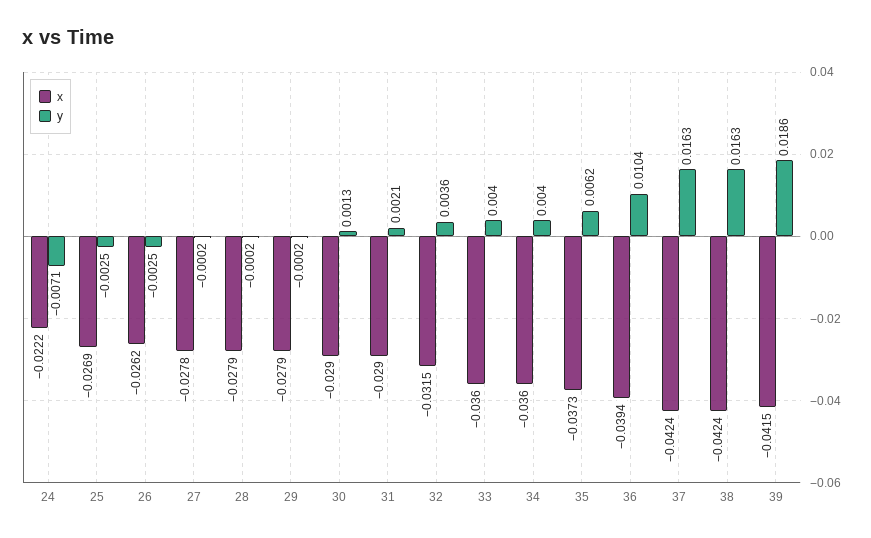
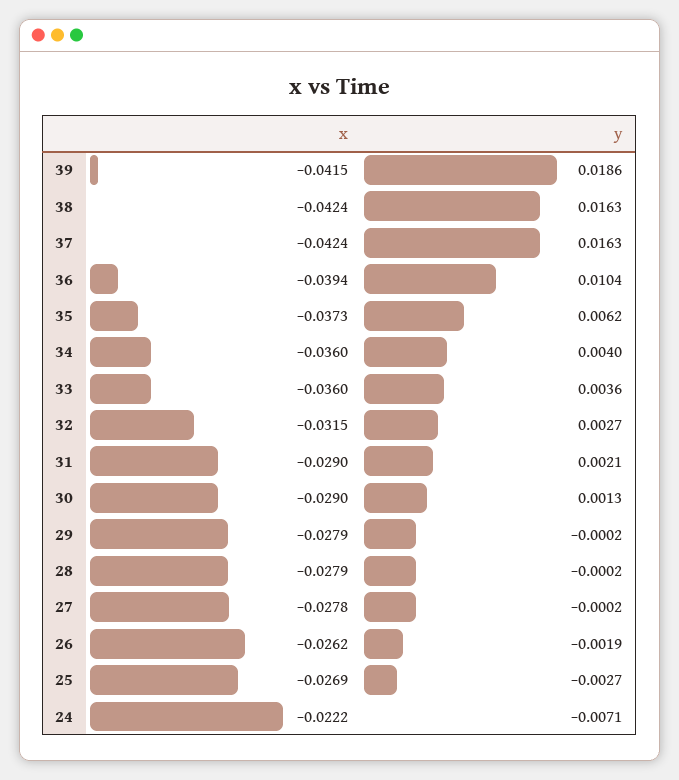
  {
    "x": {
      "24": -0.0222,
      "25": -0.0269,
      "26": -0.0262,
      "27": -0.0278,
      "28": -0.0279,
      "29": -0.0279,
      "30": -0.029,
      "31": -0.029,
      "32": -0.0315,
      "33": -0.036,
      "34": -0.036,
      "35": -0.0373,
      "36": -0.0394,
      "37": -0.0424,
      "38": -0.0424,
      "39": -0.0415
    },
    "y": {
      "24": -0.0071,
-     "25": -0.0025,
+     "25": -0.0027,
-     "26": -0.0025,
+     "26": -0.0019,
      "27": -0.0002,
      "28": -0.0002,
      "29": -0.0002,
      "30": 0.0013,
      "31": 0.0021,
-     "32": 0.0036,
+     "32": 0.0027,
-     "33": 0.004,
+     "33": 0.0036,
      "34": 0.004,
      "35": 0.0062,
      "36": 0.0104,
      "37": 0.0163,
      "38": 0.0163,
      "39": 0.0186
    }
  }

